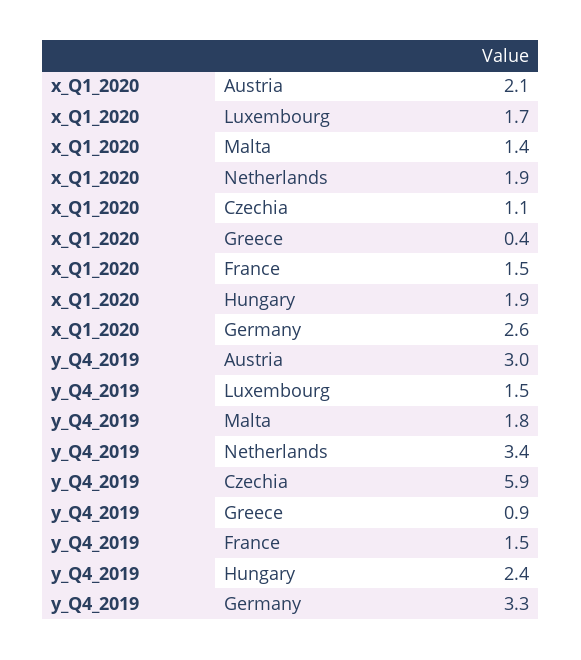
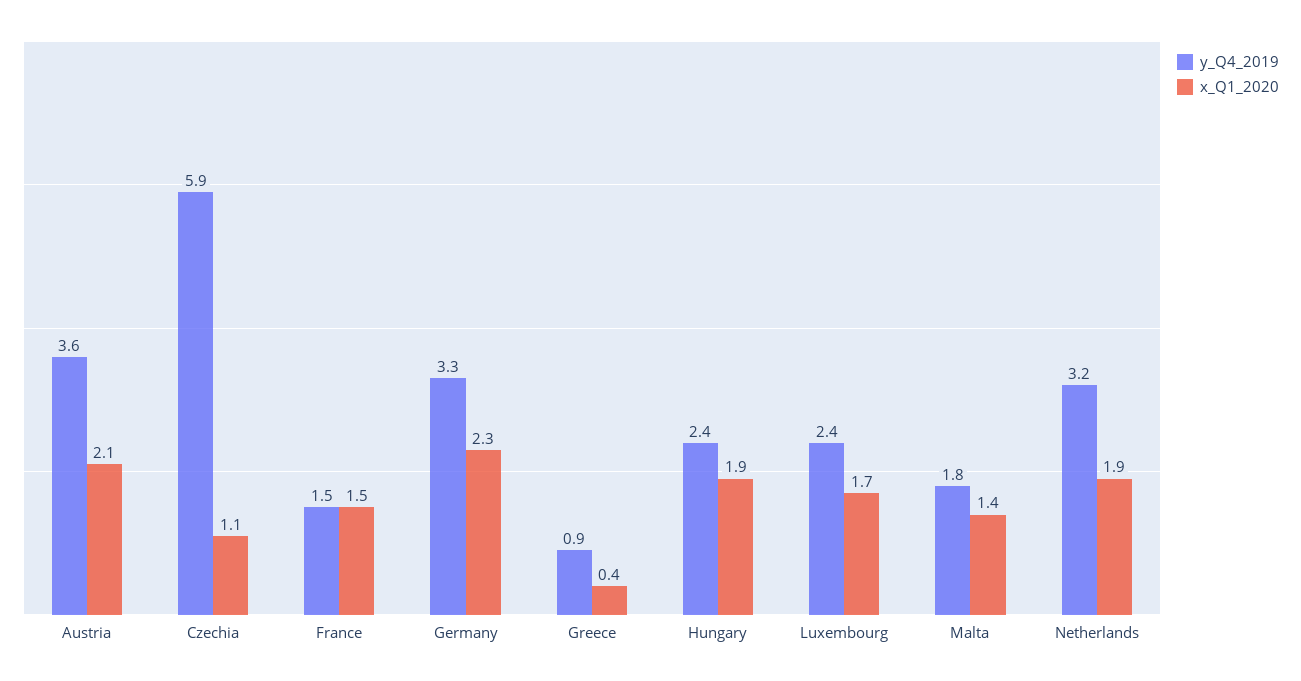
  {
    "x_Q1_2020": {
      "Austria": 2.1,
      "Luxembourg": 1.7,
      "Malta": 1.4,
      "Netherlands": 1.9,
      "Czechia": 1.1,
      "Greece": 0.4,
      "France": 1.5,
      "Hungary": 1.9,
-     "Germany": 2.6
+     "Germany": 2.3
    },
    "y_Q4_2019": {
-     "Austria": 3,
+     "Austria": 3.6,
-     "Luxembourg": 1.5,
+     "Luxembourg": 2.4,
      "Malta": 1.8,
-     "Netherlands": 3.4,
+     "Netherlands": 3.2,
      "Czechia": 5.9,
      "Greece": 0.9,
      "France": 1.5,
      "Hungary": 2.4,
      "Germany": 3.3
    }
  }

